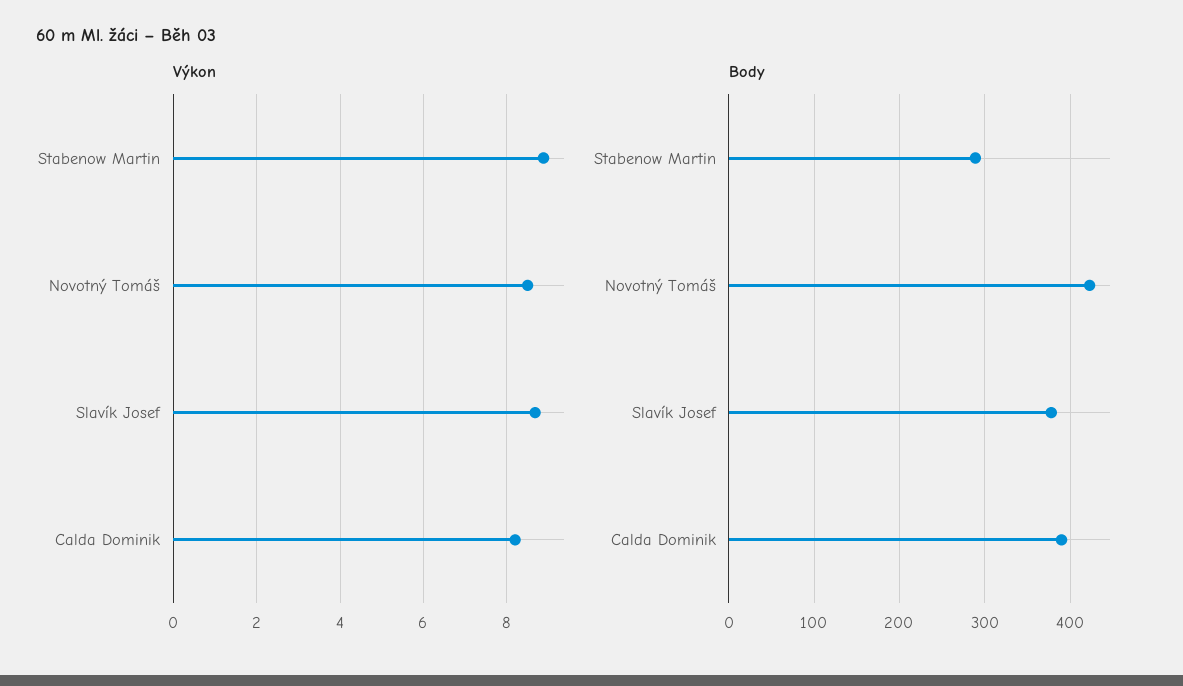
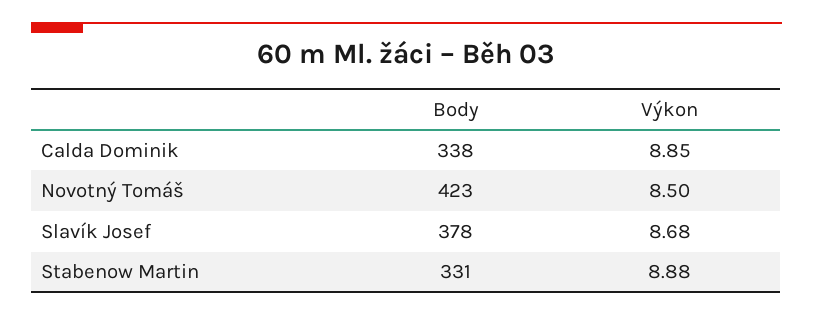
  {
    "Výkon": {
      "Stabenow Martin": 8.88,
      "Novotný Tomáš": 8.5,
      "Slavík Josef": 8.68,
-     "Calda Dominik": 8.2
+     "Calda Dominik": 8.85
    },
    "Body": {
-     "Stabenow Martin": 290,
+     "Stabenow Martin": 331,
      "Novotný Tomáš": 423,
      "Slavík Josef": 378,
-     "Calda Dominik": 390
+     "Calda Dominik": 338
    }
  }

